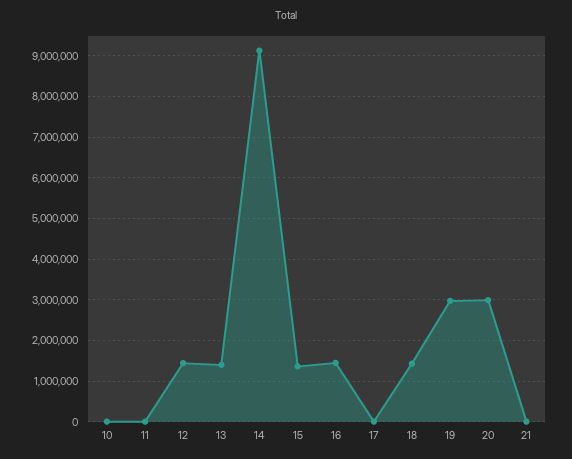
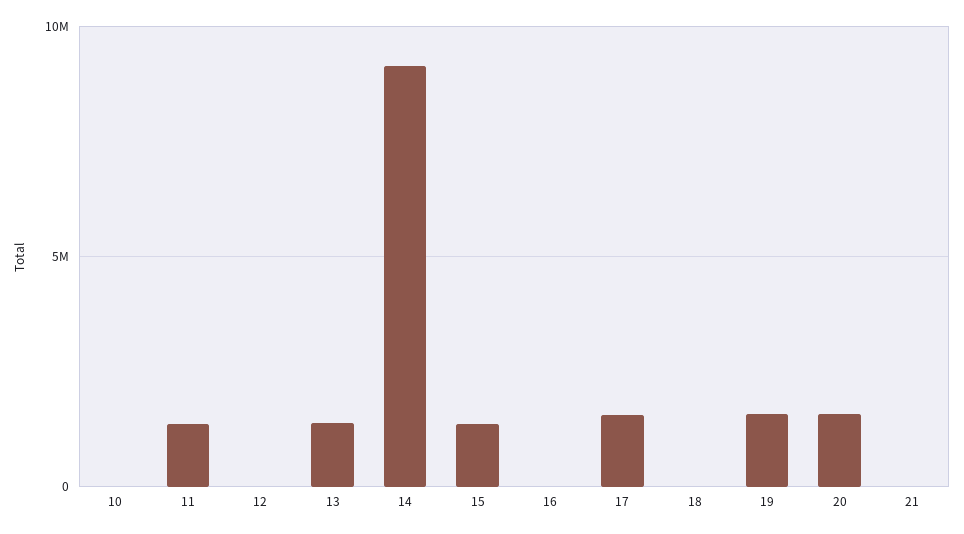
  {
    "10": 0,
-   "11": 0,
+   "11": 1500000,
-   "12": 1400000,
+   "12": 0,
    "13": 1400000,
    "14": 9200000,
    "15": 1400000,
-   "16": 1400000,
+   "16": 0,
-   "17": 0,
+   "17": 1500000,
-   "18": 1400000,
+   "18": 0,
-   "19": 3000000,
+   "19": 1500000,
-   "20": 3000000,
+   "20": 1500000,
    "21": 0
  }

